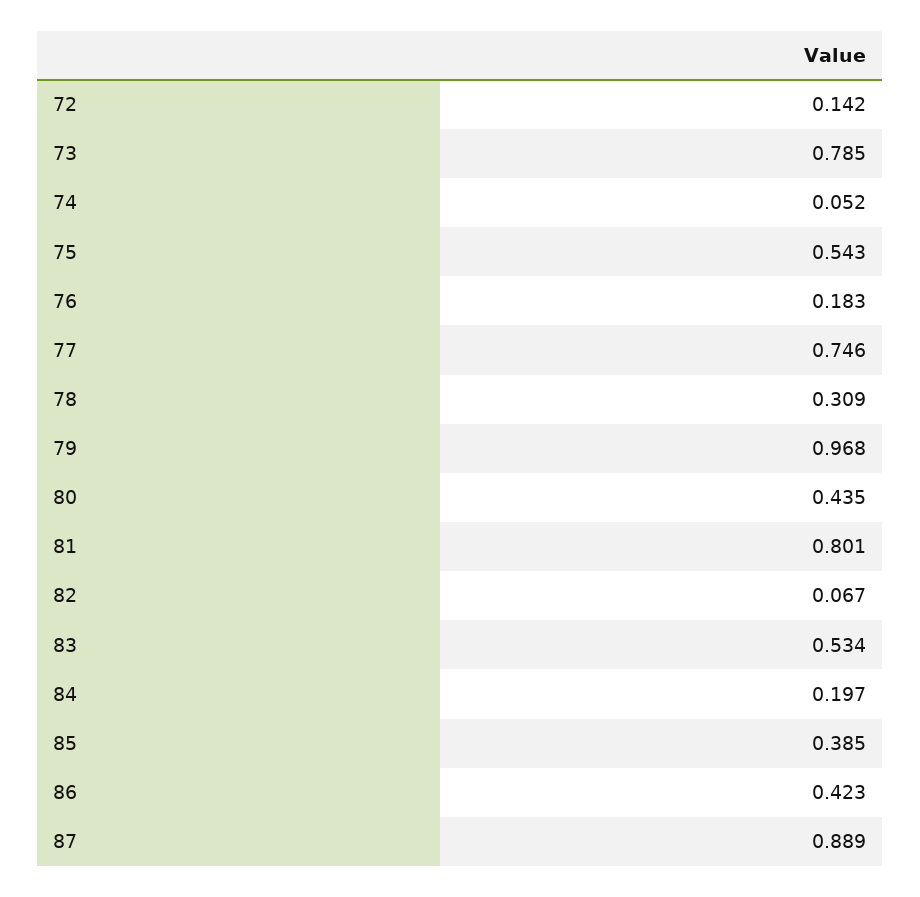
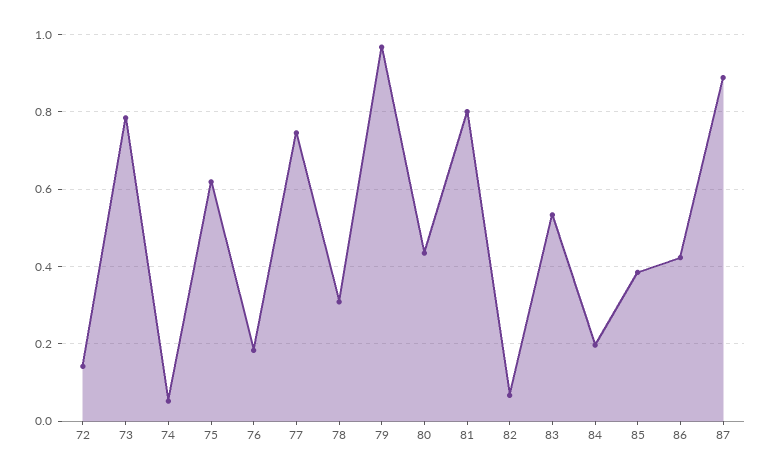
  {
    "72": 0.142,
    "73": 0.785,
    "74": 0.052,
-   "75": 0.543,
+   "75": 0.62,
    "76": 0.183,
    "77": 0.746,
    "78": 0.309,
    "79": 0.968,
    "80": 0.435,
    "81": 0.801,
    "82": 0.067,
    "83": 0.534,
    "84": 0.197,
    "85": 0.385,
    "86": 0.423,
    "87": 0.889
  }

